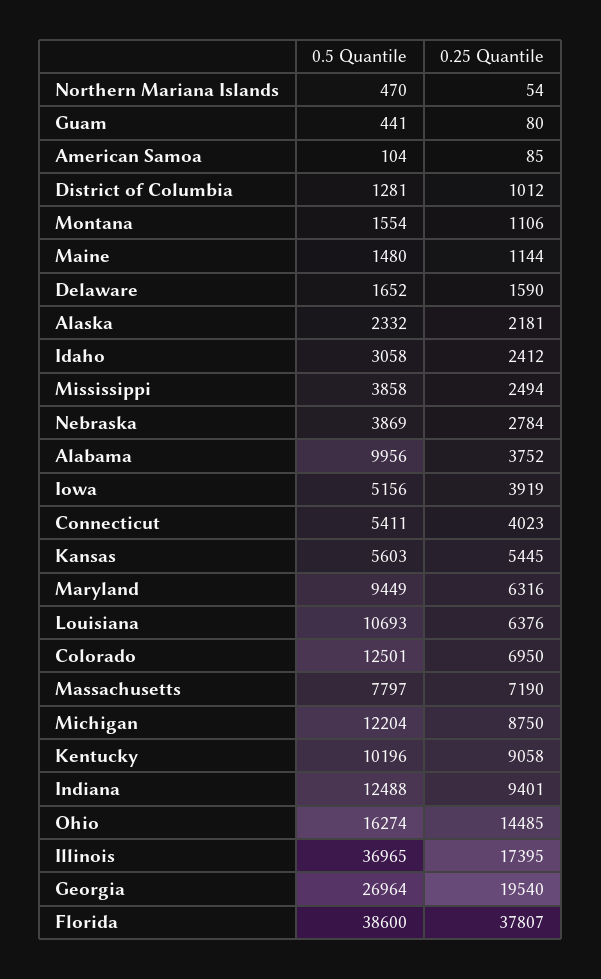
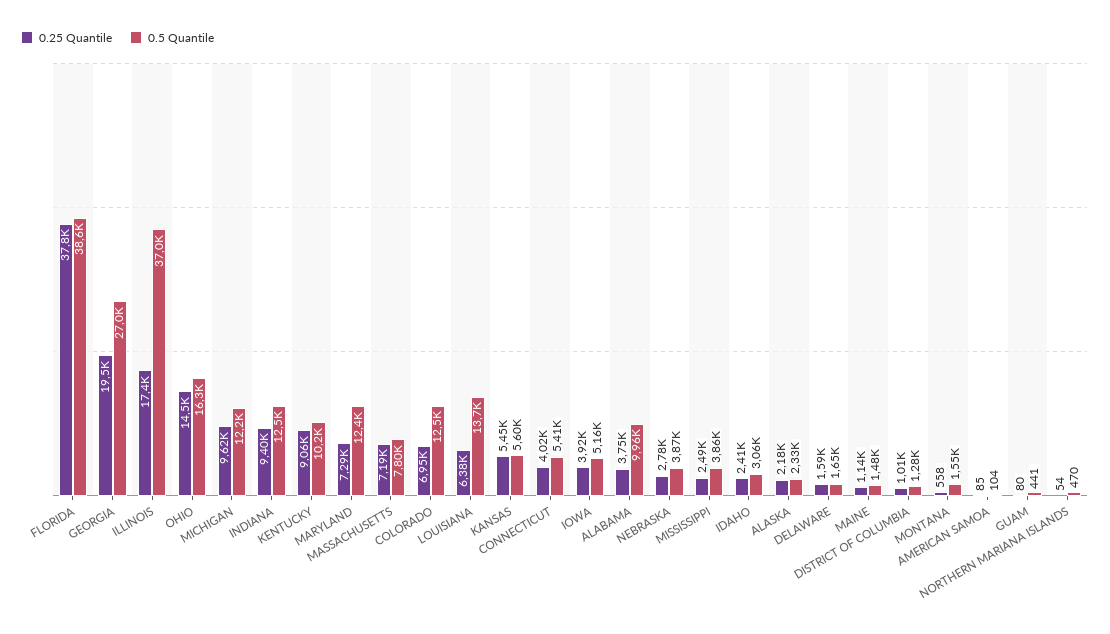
  {
    "0.5 Quantile": {
      "Northern Mariana Islands": 470,
      "Guam": 441,
      "American Samoa": 104,
      "District of Columbia": 1281,
      "Montana": 1554,
      "Maine": 1480,
      "Delaware": 1652,
      "Alaska": 2332,
      "Idaho": 3058,
      "Mississippi": 3858,
      "Nebraska": 3869,
      "Alabama": 9956,
      "Iowa": 5156,
      "Connecticut": 5411,
      "Kansas": 5603,
-     "Maryland": 9449,
+     "Maryland": 12400,
-     "Louisiana": 10693,
+     "Louisiana": 13700,
      "Colorado": 12501,
      "Massachusetts": 7797,
      "Michigan": 12204,
      "Kentucky": 10196,
      "Indiana": 12488,
      "Ohio": 16274,
      "Illinois": 36965,
      "Georgia": 26964,
      "Florida": 38600
    },
    "0.25 Quantile": {
      "Northern Mariana Islands": 54,
      "Guam": 80,
      "American Samoa": 85,
      "District of Columbia": 1012,
-     "Montana": 1106,
+     "Montana": 558,
      "Maine": 1144,
      "Delaware": 1590,
      "Alaska": 2181,
      "Idaho": 2412,
      "Mississippi": 2494,
      "Nebraska": 2784,
      "Alabama": 3752,
      "Iowa": 3919,
      "Connecticut": 4023,
      "Kansas": 5445,
-     "Maryland": 6316,
+     "Maryland": 7290,
      "Louisiana": 6376,
      "Colorado": 6950,
      "Massachusetts": 7190,
-     "Michigan": 8750,
+     "Michigan": 9620,
      "Kentucky": 9058,
      "Indiana": 9401,
      "Ohio": 14485,
      "Illinois": 17395,
      "Georgia": 19540,
      "Florida": 37807
    }
  }

